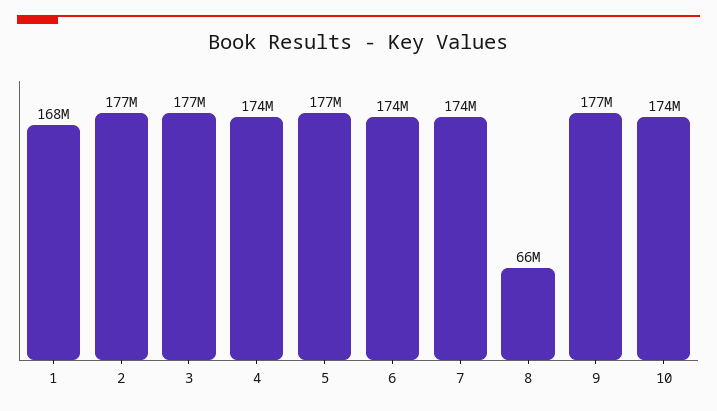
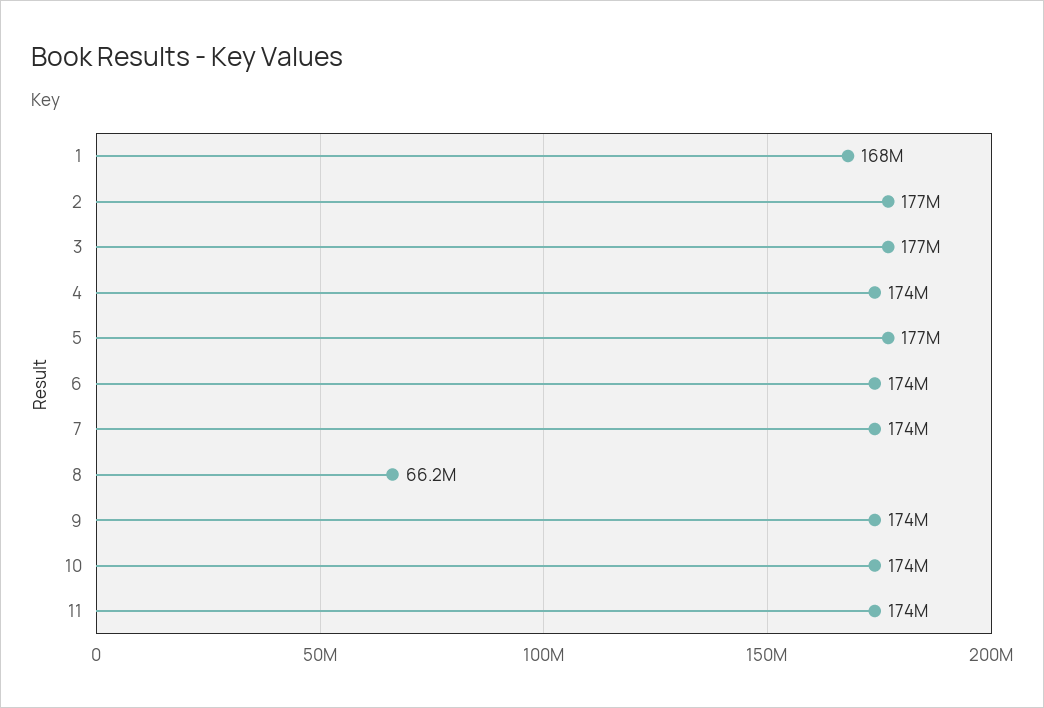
  {
    "1": 168000000,
    "2": 177000000,
    "3": 177000000,
    "4": 174000000,
    "5": 177000000,
    "6": 174000000,
    "7": 174000000,
    "8": 66200000,
-   "9": 177000000,
+   "9": 174000000,
-   "10": 174000000
+   "10": 174000000,
+   "11": 174000000
  }

